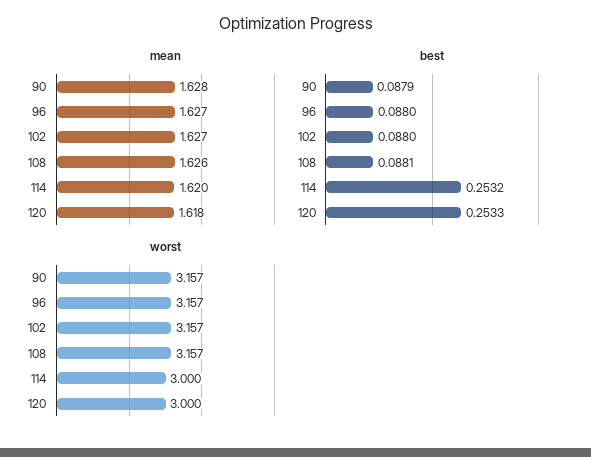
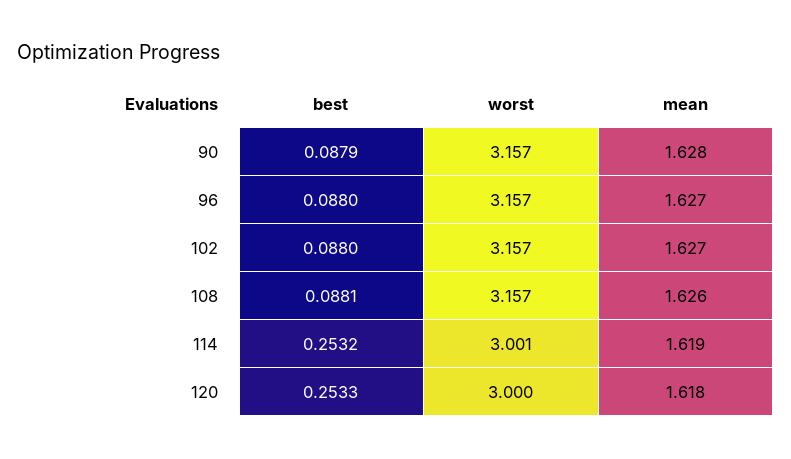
  {
    "mean": {
      "90": 1.628,
      "96": 1.627,
      "102": 1.627,
      "108": 1.626,
-     "114": 1.62,
+     "114": 1.619,
      "120": 1.618
    },
    "best": {
      "90": 0.0879,
      "96": 0.088,
      "102": 0.088,
      "108": 0.0881,
      "114": 0.2532,
      "120": 0.2533
    },
    "worst": {
      "90": 3.157,
      "96": 3.157,
      "102": 3.157,
      "108": 3.157,
-     "114": 3,
+     "114": 3.001,
      "120": 3
    }
  }

